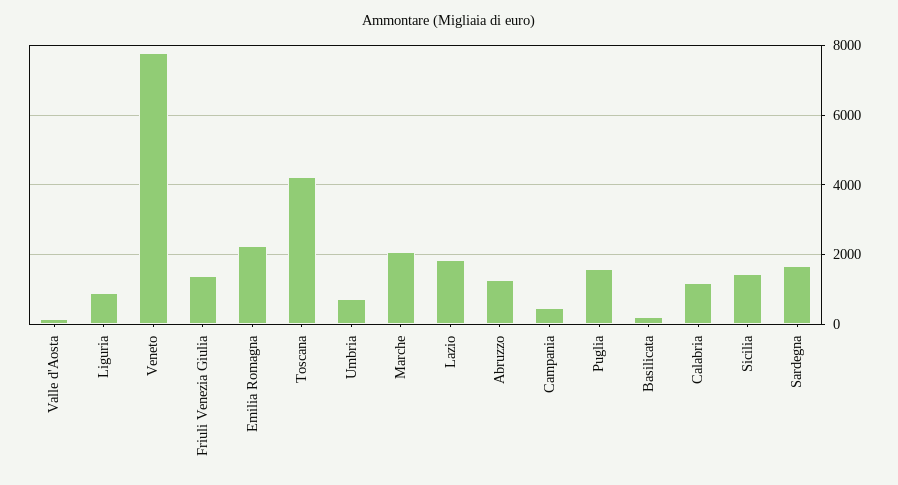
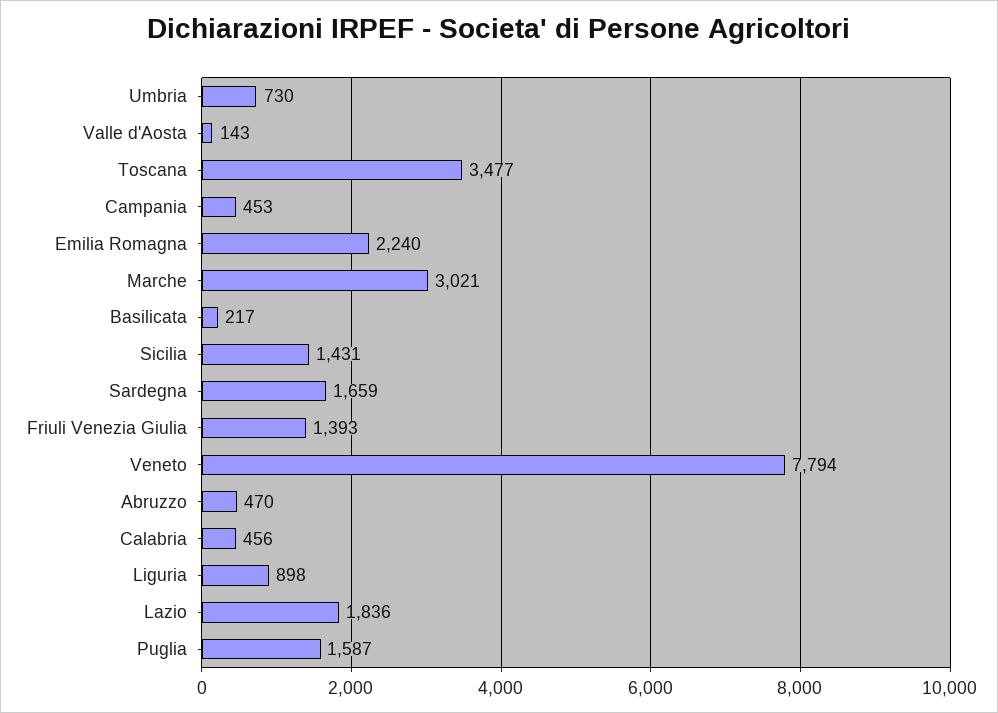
  {
    "Valle d'Aosta": 143,
    "Liguria": 898,
    "Veneto": 7794,
    "Friuli Venezia Giulia": 1393,
    "Emilia Romagna": 2240,
-   "Toscana": 4200,
+   "Toscana": 3477,
    "Umbria": 730,
-   "Marche": 2000,
+   "Marche": 3021,
    "Lazio": 1836,
-   "Abruzzo": 1200,
+   "Abruzzo": 470,
    "Campania": 453,
    "Puglia": 1587,
    "Basilicata": 217,
-   "Calabria": 1200,
+   "Calabria": 456,
    "Sicilia": 1431,
    "Sardegna": 1659
  }

